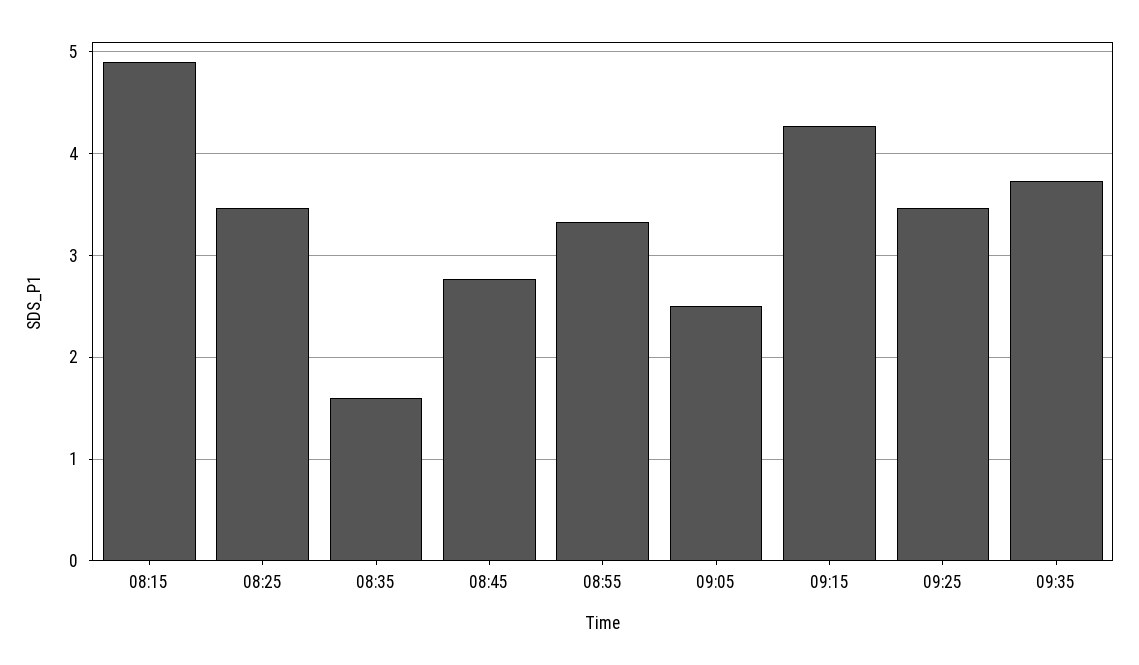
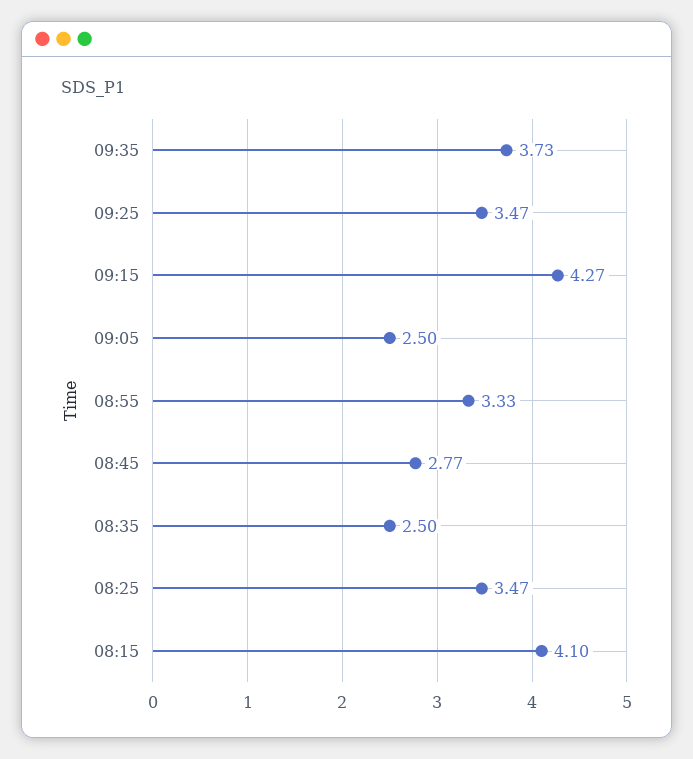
  {
-   "08:15": 4.9,
+   "08:15": 4.1,
    "08:25": 3.47,
-   "08:35": 1.6,
+   "08:35": 2.5,
    "08:45": 2.77,
    "08:55": 3.33,
    "09:05": 2.5,
    "09:15": 4.27,
    "09:25": 3.47,
    "09:35": 3.73
  }

